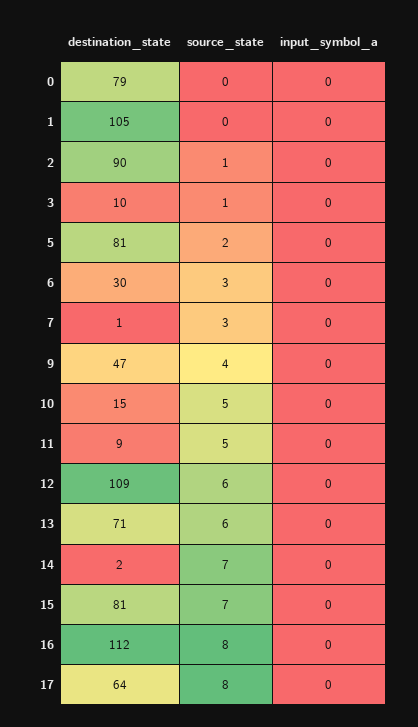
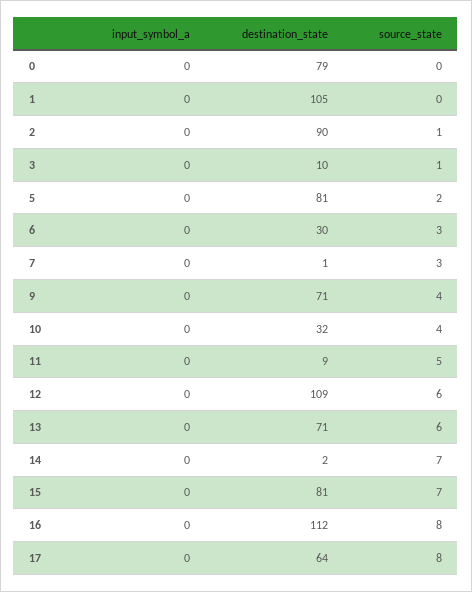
  {
    "destination_state": {
      "0": 79,
      "1": 105,
      "2": 90,
      "3": 10,
      "5": 81,
      "6": 30,
      "7": 1,
-     "9": 47,
+     "9": 71,
-     "10": 15,
+     "10": 32,
      "11": 9,
      "12": 109,
      "13": 71,
      "14": 2,
      "15": 81,
      "16": 112,
      "17": 64
    },
    "source_state": {
      "0": 0,
      "1": 0,
      "2": 1,
      "3": 1,
      "5": 2,
      "6": 3,
      "7": 3,
      "9": 4,
-     "10": 5,
+     "10": 4,
      "11": 5,
      "12": 6,
      "13": 6,
      "14": 7,
      "15": 7,
      "16": 8,
      "17": 8
    },
    "input_symbol_a": {
      "0": 0,
      "1": 0,
      "2": 0,
      "3": 0,
      "5": 0,
      "6": 0,
      "7": 0,
      "9": 0,
      "10": 0,
      "11": 0,
      "12": 0,
      "13": 0,
      "14": 0,
      "15": 0,
      "16": 0,
      "17": 0
    }
  }

